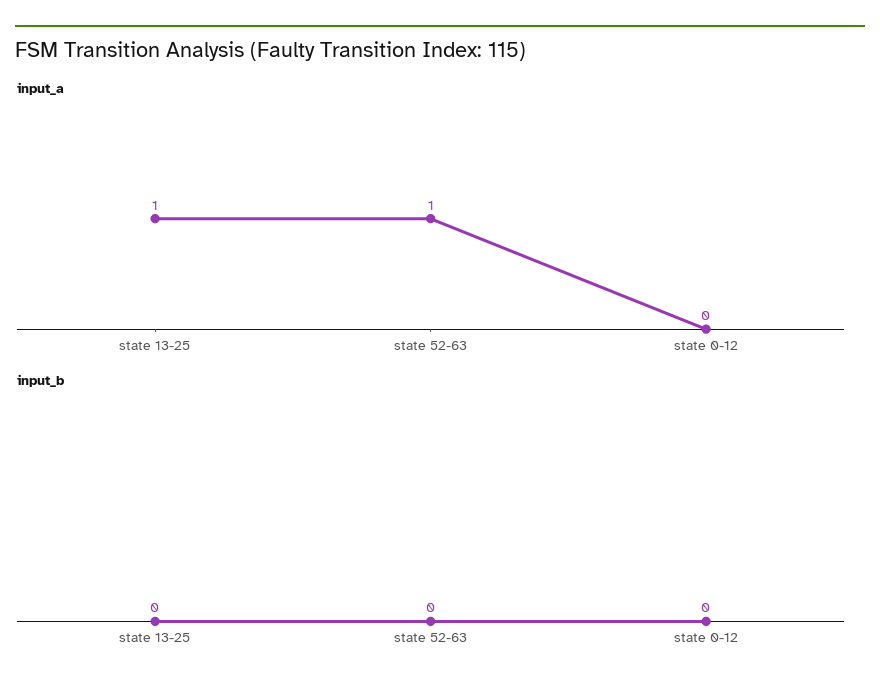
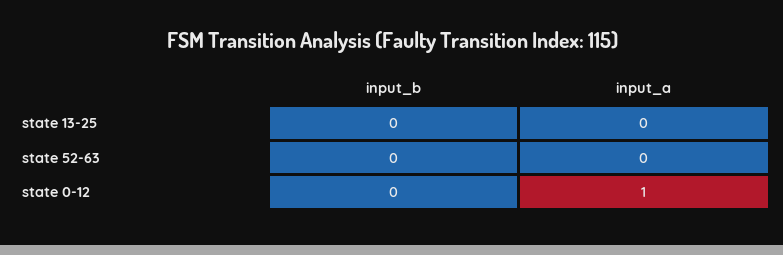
  {
    "input_a": {
-     "state 13-25": 1,
+     "state 13-25": 0,
-     "state 52-63": 1,
+     "state 52-63": 0,
-     "state 0-12": 0
+     "state 0-12": 1
    },
    "input_b": {
      "state 13-25": 0,
      "state 52-63": 0,
      "state 0-12": 0
    }
  }

